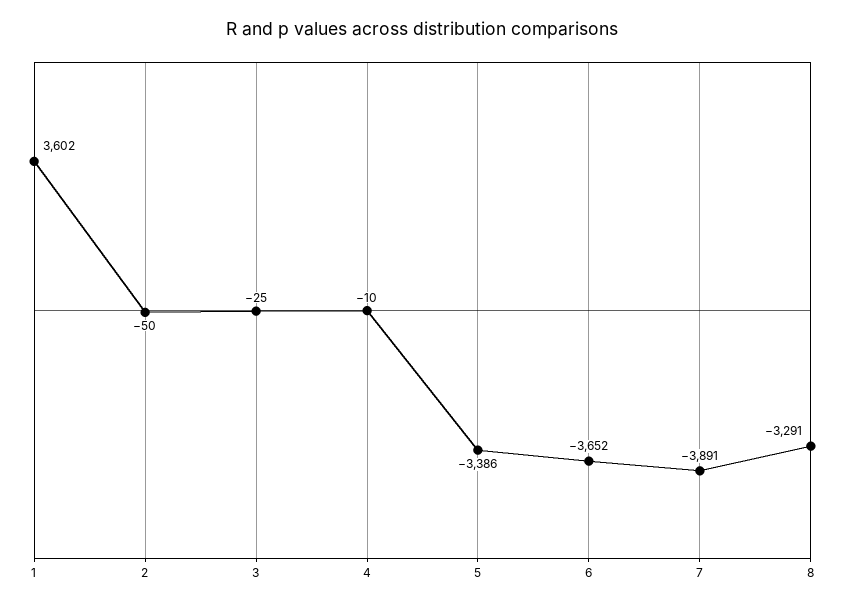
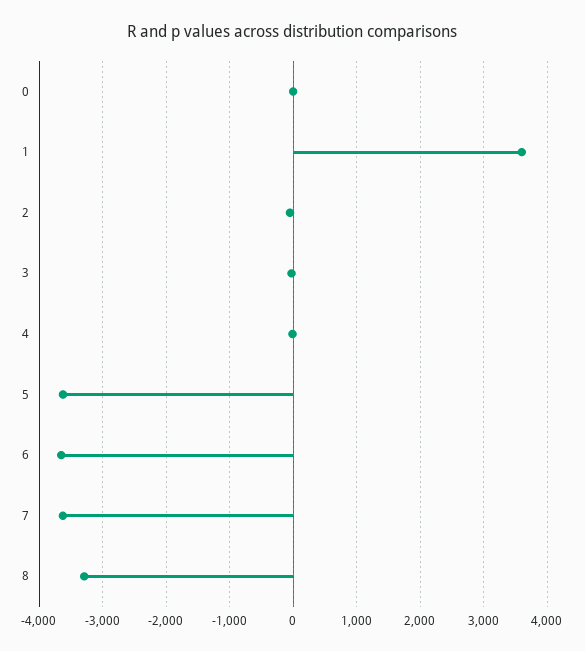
  {
    "1": 3602,
    "2": -50,
    "3": -25,
    "4": -10,
-   "5": -3386,
+   "5": -3600,
    "6": -3652,
-   "7": -3891,
+   "7": -3600,
-   "8": -3291
+   "8": -3291,
+   "0": 0
  }

